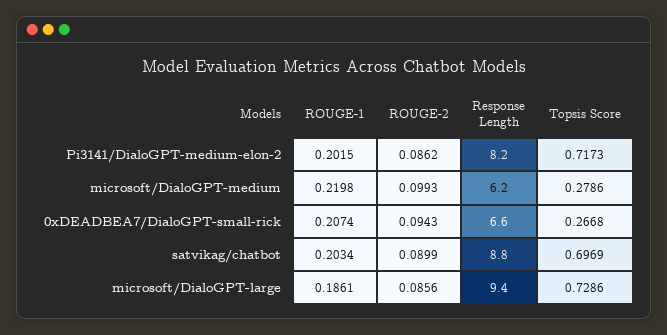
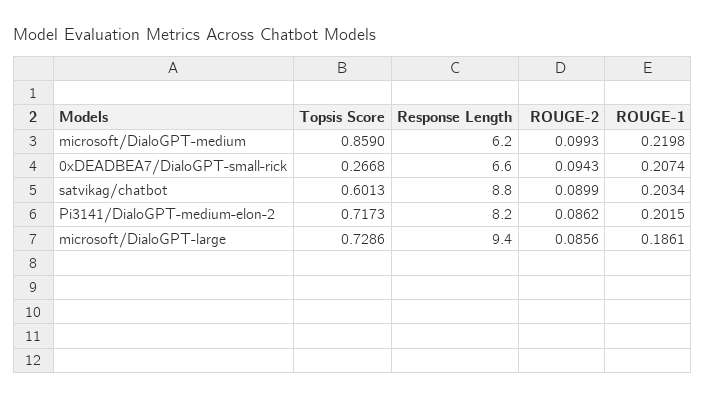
  {
    "ROUGE-1": {
      "Pi3141/DialoGPT-medium-elon-2": 0.2015,
      "microsoft/DialoGPT-medium": 0.2198,
      "0xDEADBEA7/DialoGPT-small-rick": 0.2074,
      "satvikag/chatbot": 0.2034,
      "microsoft/DialoGPT-large": 0.1861
    },
    "ROUGE-2": {
      "Pi3141/DialoGPT-medium-elon-2": 0.0862,
      "microsoft/DialoGPT-medium": 0.0993,
      "0xDEADBEA7/DialoGPT-small-rick": 0.0943,
      "satvikag/chatbot": 0.0899,
      "microsoft/DialoGPT-large": 0.0856
    },
    "Response Length": {
      "Pi3141/DialoGPT-medium-elon-2": 8.2,
      "microsoft/DialoGPT-medium": 6.2,
      "0xDEADBEA7/DialoGPT-small-rick": 6.6,
      "satvikag/chatbot": 8.8,
      "microsoft/DialoGPT-large": 9.4
    },
    "Topsis Score": {
      "Pi3141/DialoGPT-medium-elon-2": 0.7173,
-     "microsoft/DialoGPT-medium": 0.2786,
+     "microsoft/DialoGPT-medium": 0.859,
      "0xDEADBEA7/DialoGPT-small-rick": 0.2668,
-     "satvikag/chatbot": 0.6969,
+     "satvikag/chatbot": 0.6013,
      "microsoft/DialoGPT-large": 0.7286
    }
  }

